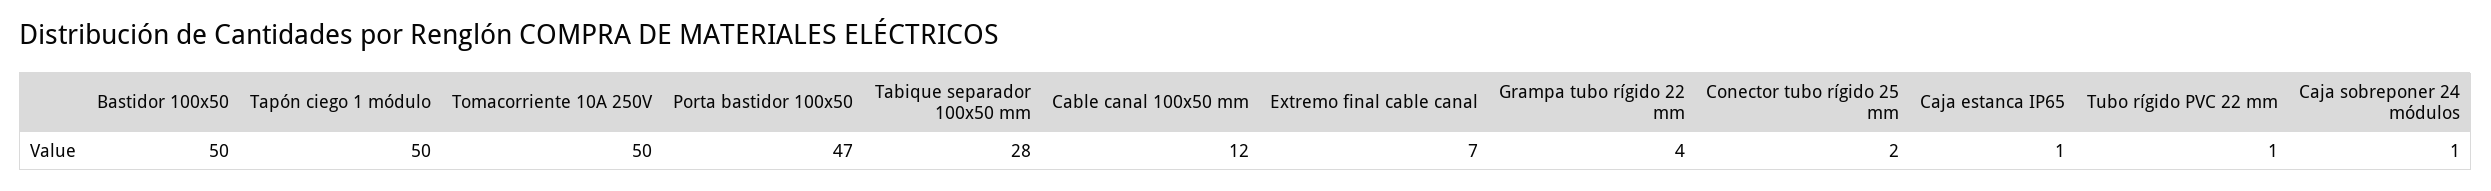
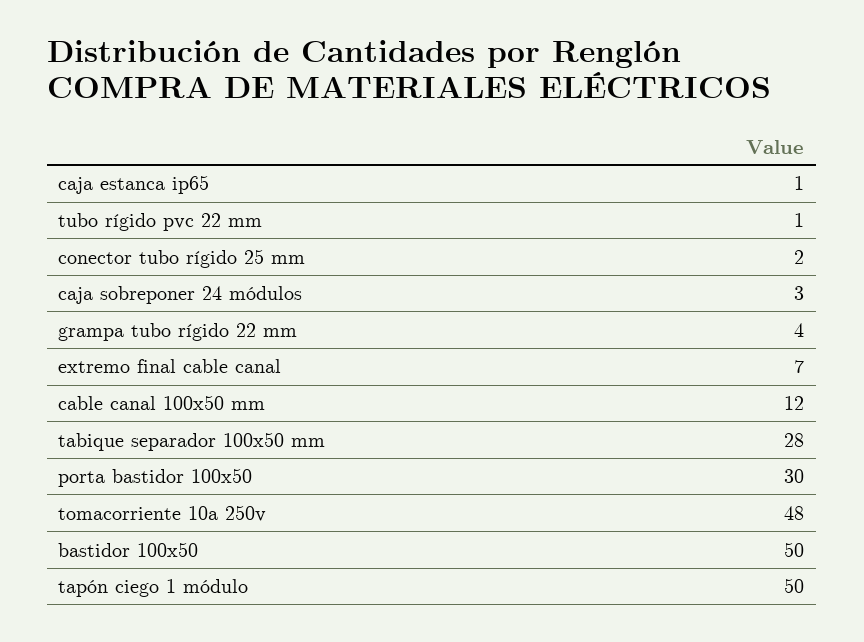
  {
    "Bastidor 100x50": 50,
    "Tapón ciego 1 módulo": 50,
-   "Tomacorriente 10A 250V": 50,
+   "Tomacorriente 10A 250V": 48,
-   "Porta bastidor 100x50": 47,
+   "Porta bastidor 100x50": 30,
    "Tabique separador 100x50 mm": 28,
    "Cable canal 100x50 mm": 12,
    "Extremo final cable canal": 7,
    "Grampa tubo rígido 22 mm": 4,
    "Conector tubo rígido 25 mm": 2,
    "Caja estanca IP65": 1,
    "Tubo rígido PVC 22 mm": 1,
-   "Caja sobreponer 24 módulos": 1
+   "Caja sobreponer 24 módulos": 3
  }

